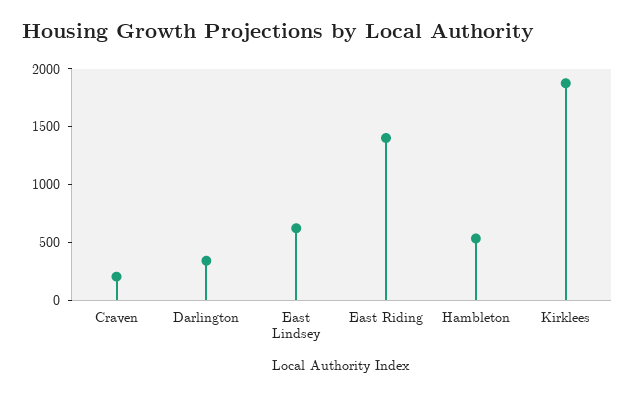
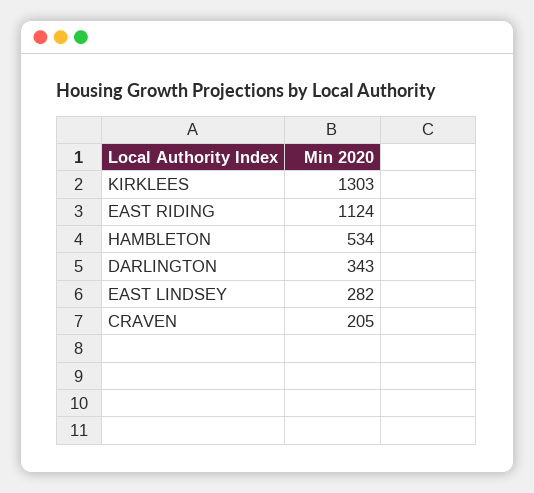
  {
    "Craven": 205,
    "Darlington": 343,
-   "East Lindsey": 600,
+   "East Lindsey": 282,
-   "East Riding": 1400,
+   "East Riding": 1124,
    "Hambleton": 534,
-   "Kirklees": 1900
+   "Kirklees": 1303
  }

